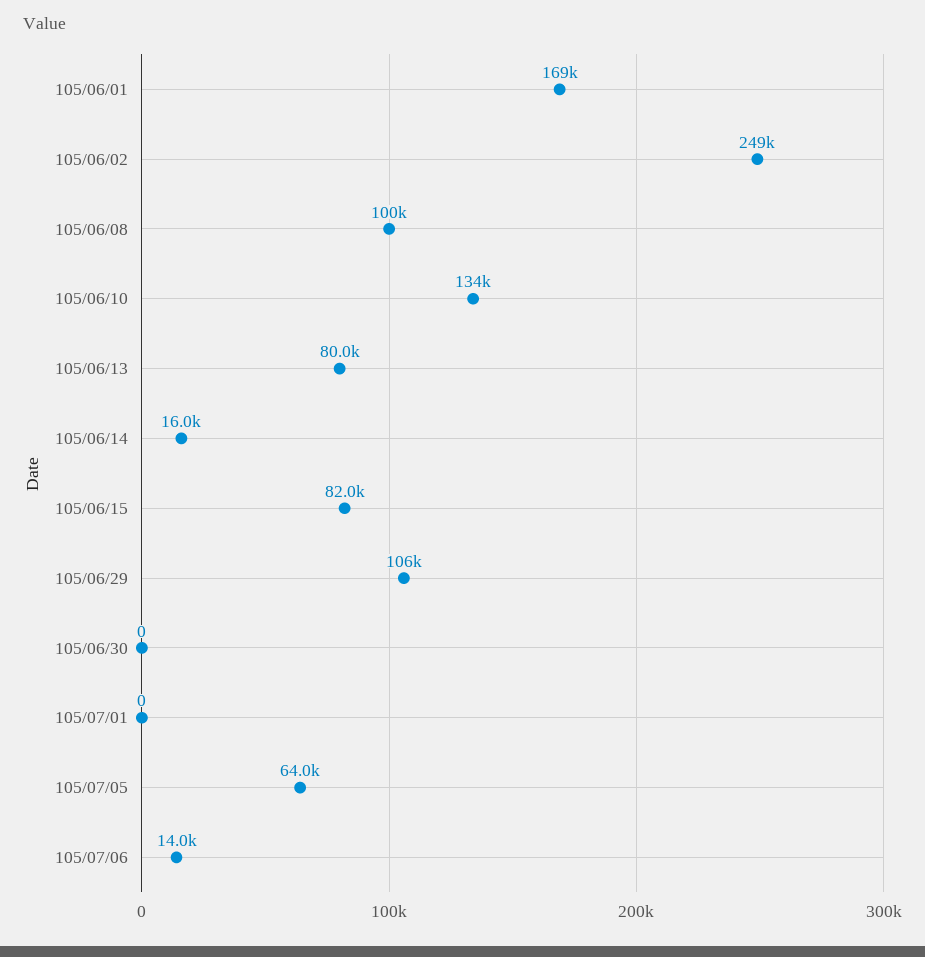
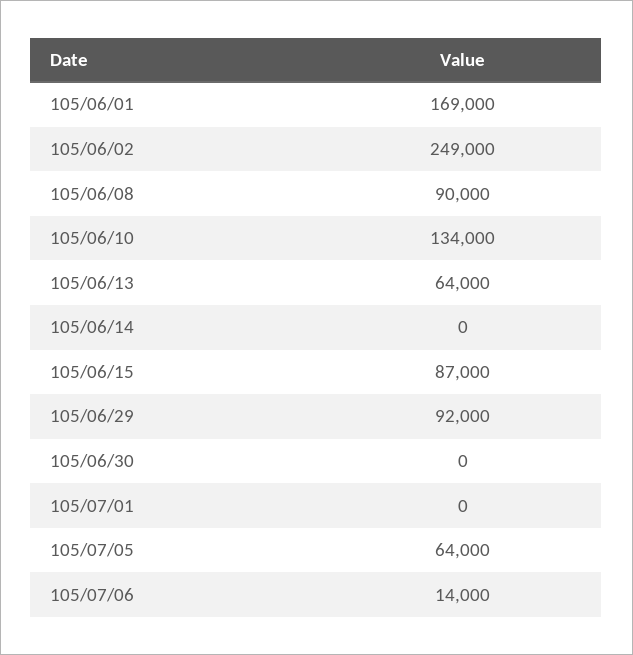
  {
    "105/06/01": 169000,
    "105/06/02": 249000,
-   "105/06/08": 100000,
+   "105/06/08": 90000,
    "105/06/10": 134000,
-   "105/06/13": 80000,
+   "105/06/13": 64000,
-   "105/06/14": 16000,
+   "105/06/14": 0,
-   "105/06/15": 82000,
+   "105/06/15": 87000,
-   "105/06/29": 106000,
+   "105/06/29": 92000,
    "105/06/30": 0,
    "105/07/01": 0,
    "105/07/05": 64000,
    "105/07/06": 14000
  }

